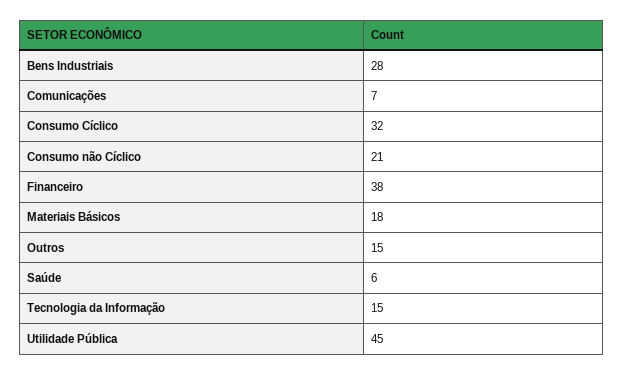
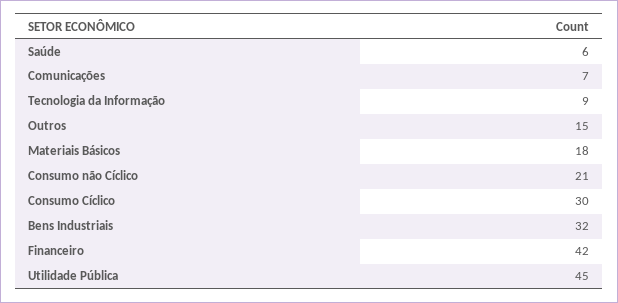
  {
-   "Bens Industriais": 28,
+   "Bens Industriais": 32,
    "Comunicações": 7,
-   "Consumo Cíclico": 32,
+   "Consumo Cíclico": 30,
    "Consumo não Cíclico": 21,
-   "Financeiro": 38,
+   "Financeiro": 42,
    "Materiais Básicos": 18,
    "Outros": 15,
    "Saúde": 6,
-   "Tecnologia da Informação": 15,
+   "Tecnologia da Informação": 9,
    "Utilidade Pública": 45
  }

